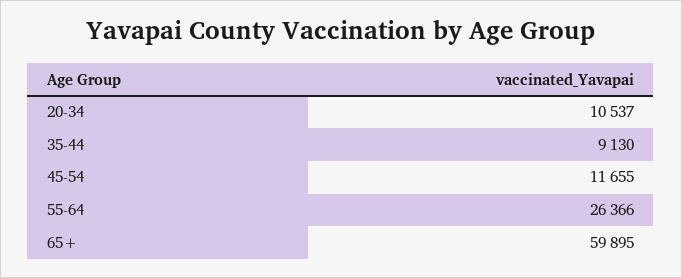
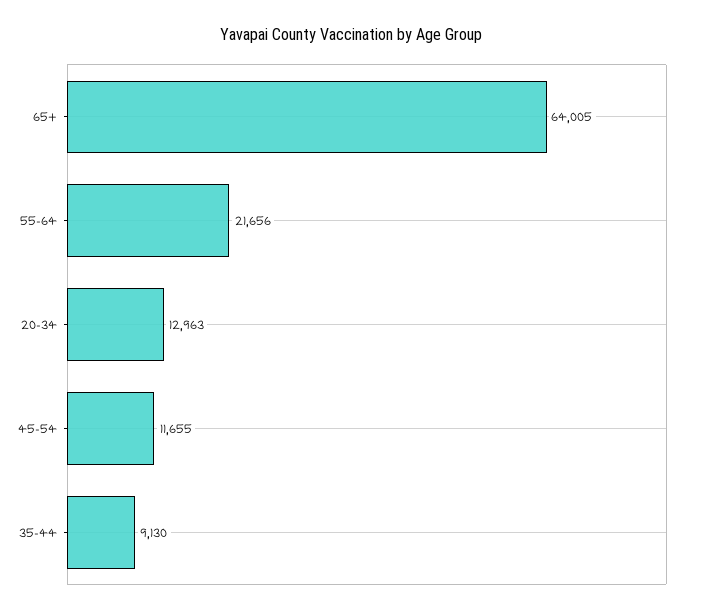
  {
-   "20-34": 10537,
+   "20-34": 12963,
    "35-44": 9130,
    "45-54": 11655,
-   "55-64": 26366,
+   "55-64": 21656,
-   "65+": 59895
+   "65+": 64005
  }

